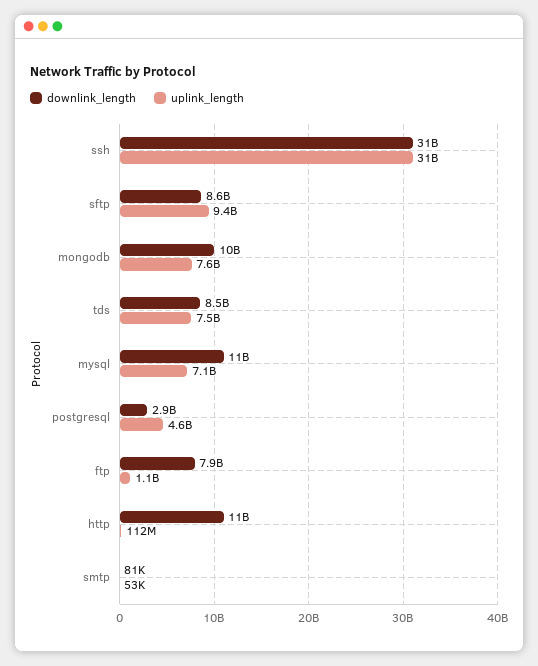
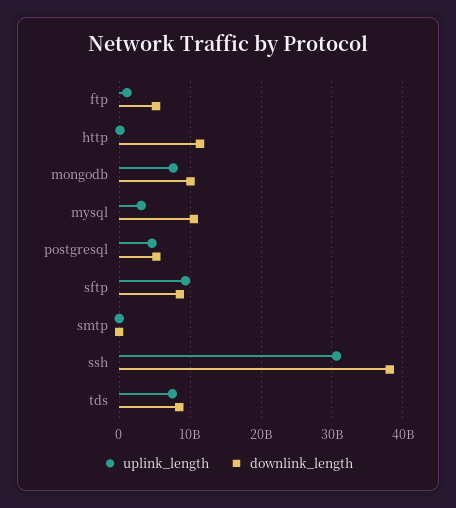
  {
    "downlink_length": {
-     "ssh": 31000000000,
+     "ssh": 38000000000,
      "sftp": 8600000000,
      "mongodb": 10000000000,
      "tds": 8500000000,
      "mysql": 11000000000,
-     "postgresql": 2900000000,
+     "postgresql": 5000000000,
-     "ftp": 7900000000,
+     "ftp": 5000000000,
      "http": 11000000000,
      "smtp": 81000
    },
    "uplink_length": {
      "ssh": 31000000000,
      "sftp": 9400000000,
      "mongodb": 7600000000,
      "tds": 7500000000,
-     "mysql": 7100000000,
+     "mysql": 3000000000,
      "postgresql": 4600000000,
      "ftp": 1100000000,
      "http": 112000000,
      "smtp": 53000
    }
  }

